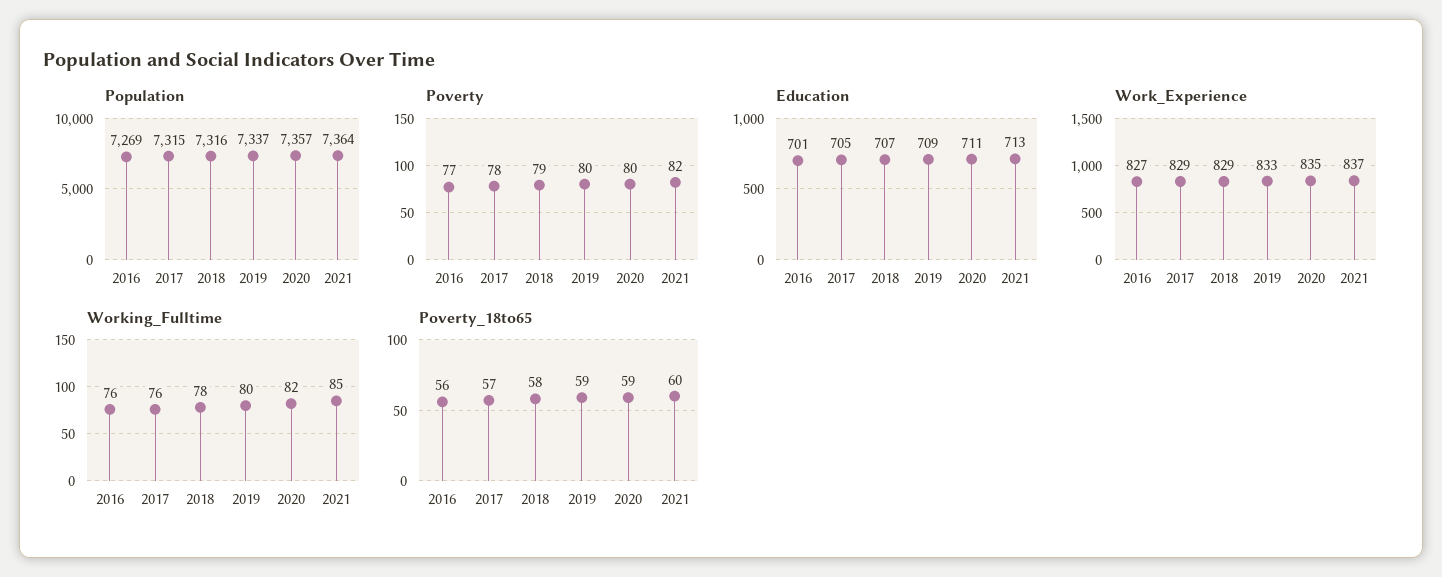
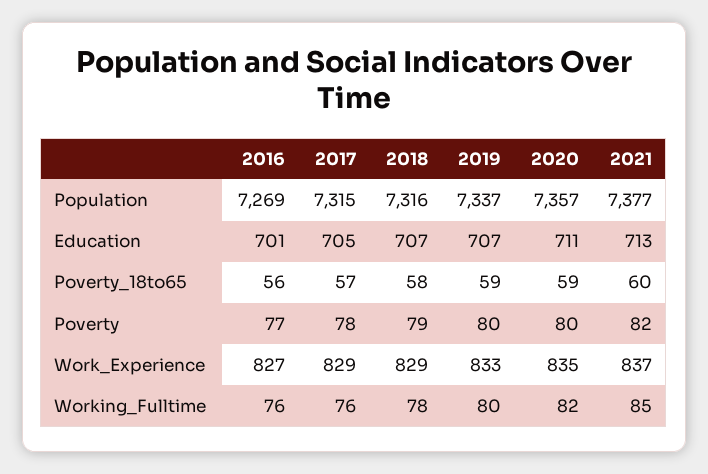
  {
    "Population": {
      "2016": 7269,
      "2017": 7315,
      "2018": 7316,
      "2019": 7337,
      "2020": 7357,
-     "2021": 7364
+     "2021": 7377
    },
    "Poverty": {
      "2016": 77,
      "2017": 78,
      "2018": 79,
      "2019": 80,
      "2020": 80,
      "2021": 82
    },
    "Education": {
      "2016": 701,
      "2017": 705,
      "2018": 707,
-     "2019": 709,
+     "2019": 707,
      "2020": 711,
      "2021": 713
    },
    "Work_Experience": {
      "2016": 827,
      "2017": 829,
      "2018": 829,
      "2019": 833,
      "2020": 835,
      "2021": 837
    },
    "Working_Fulltime": {
      "2016": 76,
      "2017": 76,
      "2018": 78,
      "2019": 80,
      "2020": 82,
      "2021": 85
    },
    "Poverty_18to65": {
      "2016": 56,
      "2017": 57,
      "2018": 58,
      "2019": 59,
      "2020": 59,
      "2021": 60
    }
  }

